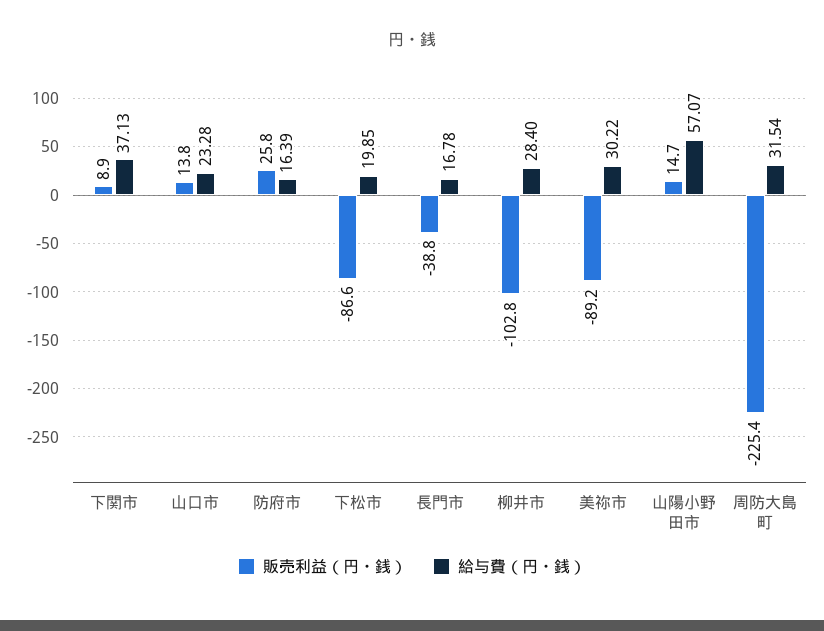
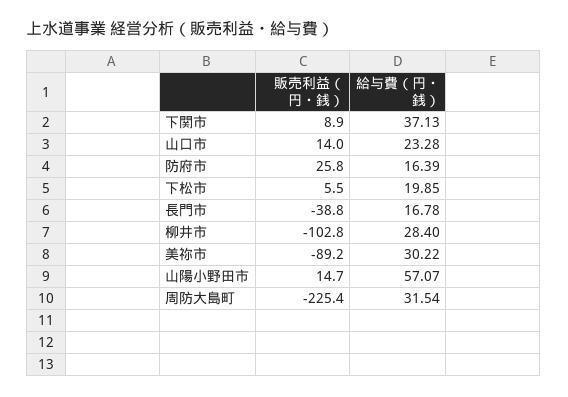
  {
    "販売利益（円・銭）": {
      "下関市": 8.9,
-     "山口市": 13.8,
+     "山口市": 14,
      "防府市": 25.8,
-     "下松市": -86.6,
+     "下松市": 5.5,
      "長門市": -38.8,
      "柳井市": -102.8,
      "美祢市": -89.2,
      "山陽小野田市": 14.7,
      "周防大島町": -225.4
    },
    "給与費（円・銭）": {
      "下関市": 37.13,
      "山口市": 23.28,
      "防府市": 16.39,
      "下松市": 19.85,
      "長門市": 16.78,
      "柳井市": 28.4,
      "美祢市": 30.22,
      "山陽小野田市": 57.07,
      "周防大島町": 31.54
    }
  }

